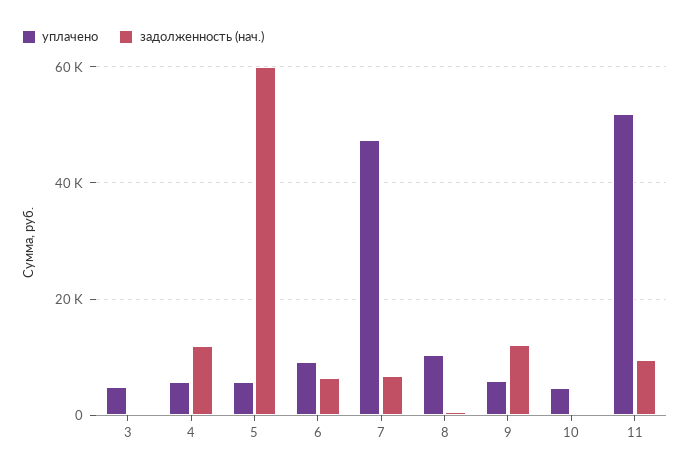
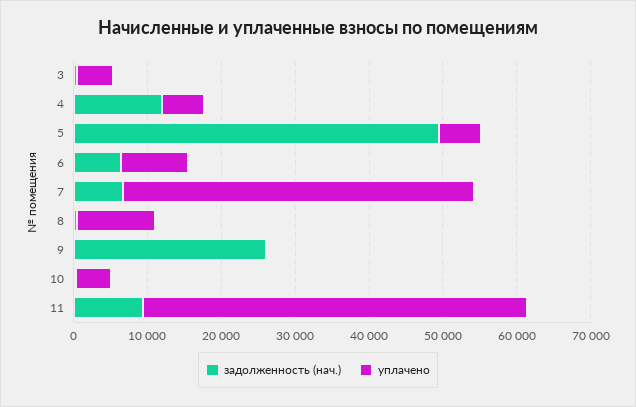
  {
    "уплачено": {
      "3": 4000,
      "4": 6000,
      "5": 6000,
      "6": 10000,
      "7": 48000,
      "8": 10000,
-     "9": 6000,
+     "9": 0,
      "10": 4000,
      "11": 52000
    },
    "задолженность (нач.)": {
      "3": 0,
      "4": 12000,
-     "5": 60000,
+     "5": 50000,
      "6": 6000,
      "7": 6000,
      "8": 0,
-     "9": 12000,
+     "9": 26000,
      "10": 0,
      "11": 10000
    }
  }

